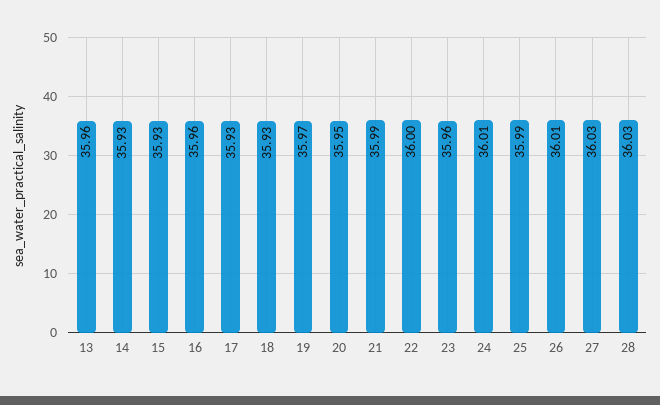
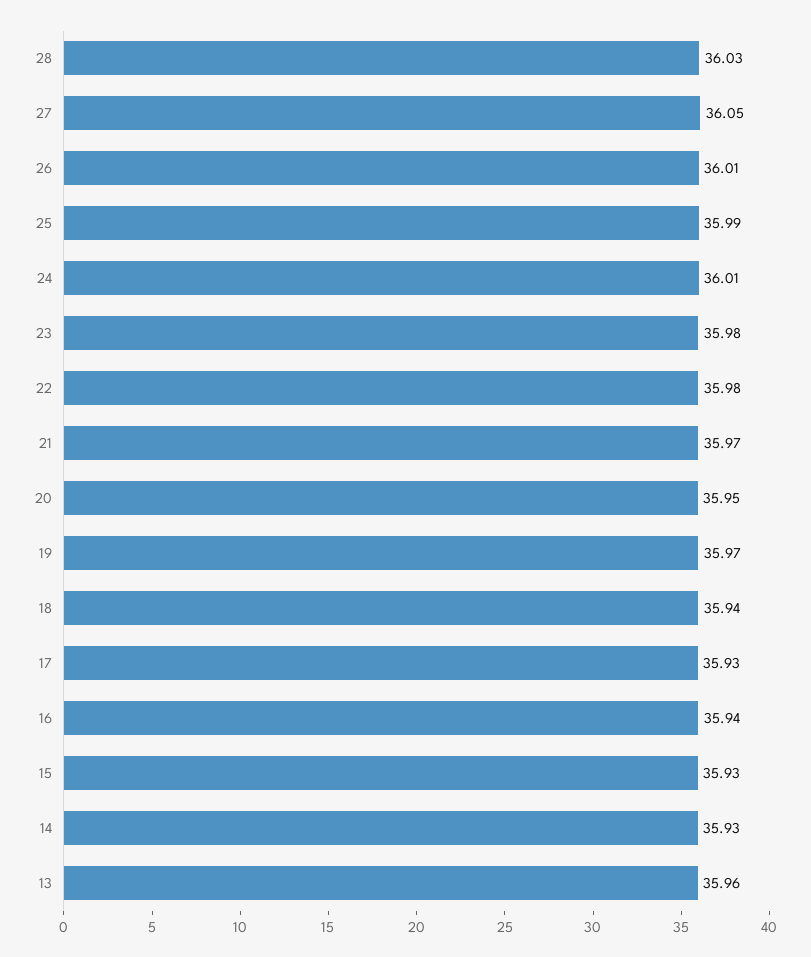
  {
    "13": 35.96,
    "14": 35.93,
    "15": 35.93,
-   "16": 35.96,
+   "16": 35.94,
    "17": 35.93,
-   "18": 35.93,
+   "18": 35.94,
    "19": 35.97,
    "20": 35.95,
-   "21": 35.99,
+   "21": 35.97,
-   "22": 36,
+   "22": 35.98,
-   "23": 35.96,
+   "23": 35.98,
    "24": 36.01,
    "25": 35.99,
    "26": 36.01,
-   "27": 36.03,
+   "27": 36.05,
    "28": 36.03
  }

